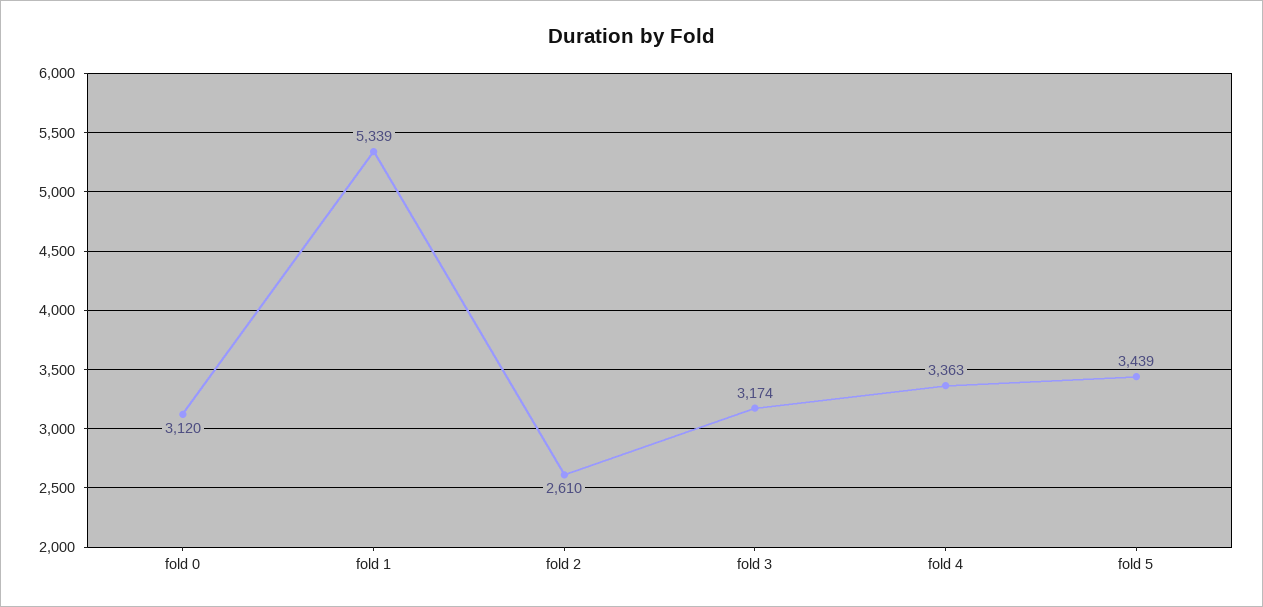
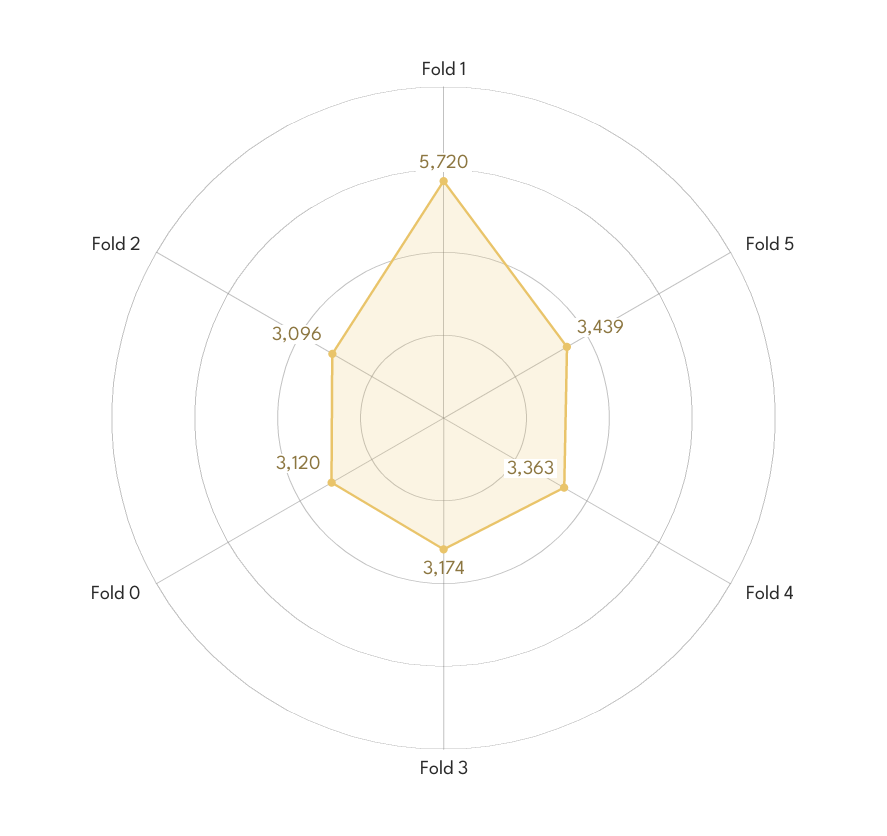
  {
    "fold 0": 3120,
-   "fold 1": 5339,
+   "fold 1": 5720,
-   "fold 2": 2610,
+   "fold 2": 3096,
    "fold 3": 3174,
    "fold 4": 3363,
    "fold 5": 3439
  }

